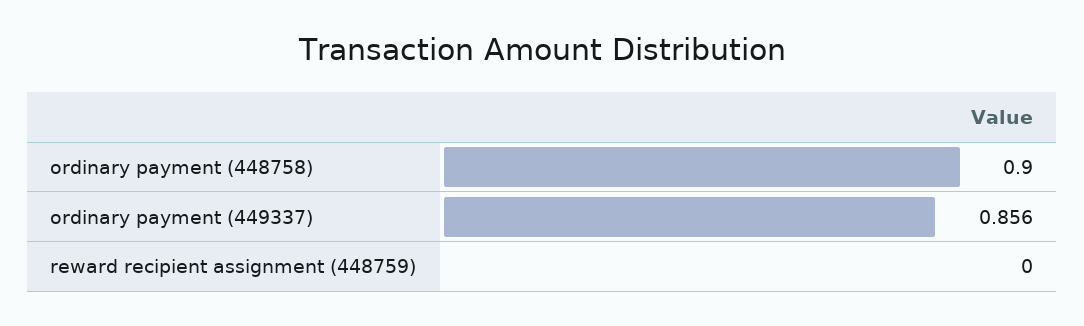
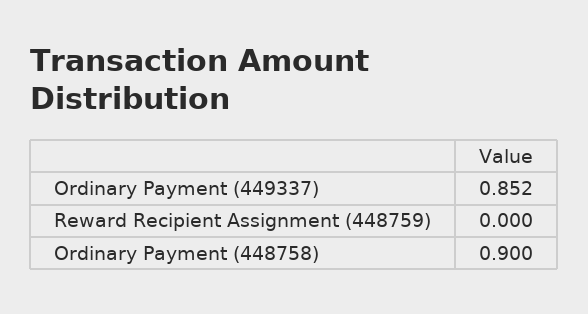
  {
    "ordinary payment (448758)": 0.9,
-   "ordinary payment (449337)": 0.856,
+   "ordinary payment (449337)": 0.852,
    "reward recipient assignment (448759)": 0
  }

